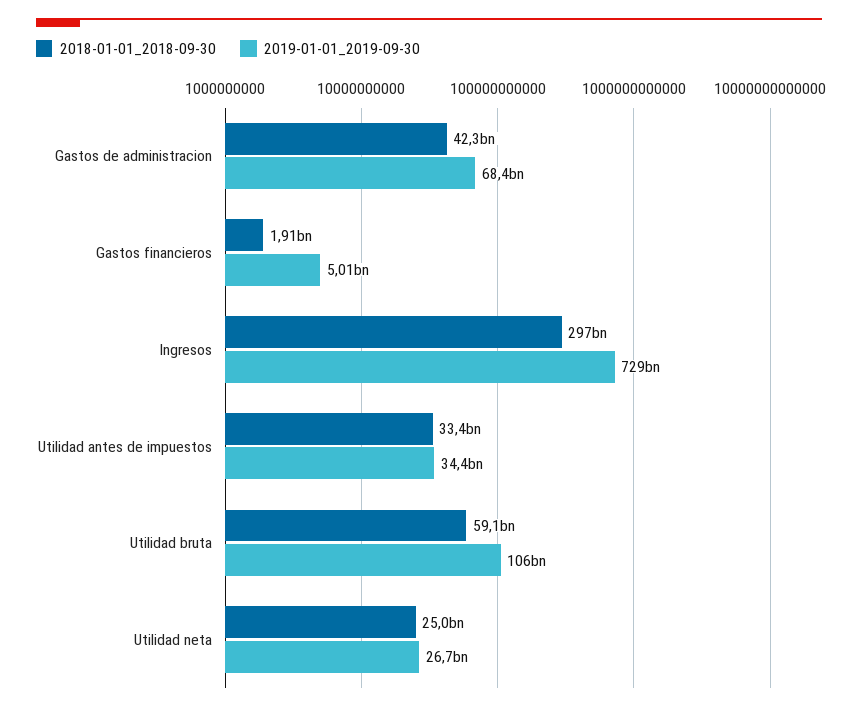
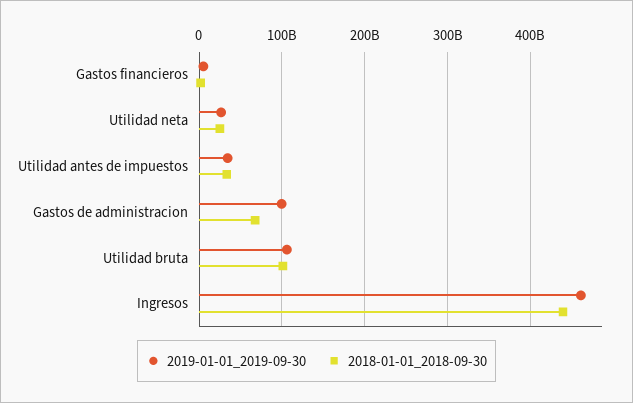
  {
    "2018-01-01_2018-09-30": {
-     "Gastos de administracion": 42300000000,
+     "Gastos de administracion": 70000000000,
      "Gastos financieros": 1910000000,
-     "Ingresos": 297000000000,
+     "Ingresos": 440000000000,
      "Utilidad antes de impuestos": 33400000000,
-     "Utilidad bruta": 59100000000,
+     "Utilidad bruta": 100000000000,
      "Utilidad neta": 25000000000
    },
    "2019-01-01_2019-09-30": {
-     "Gastos de administracion": 68400000000,
+     "Gastos de administracion": 100000000000,
      "Gastos financieros": 5010000000,
-     "Ingresos": 729000000000,
+     "Ingresos": 460000000000,
      "Utilidad antes de impuestos": 34400000000,
      "Utilidad bruta": 106000000000,
      "Utilidad neta": 26700000000
    }
  }

